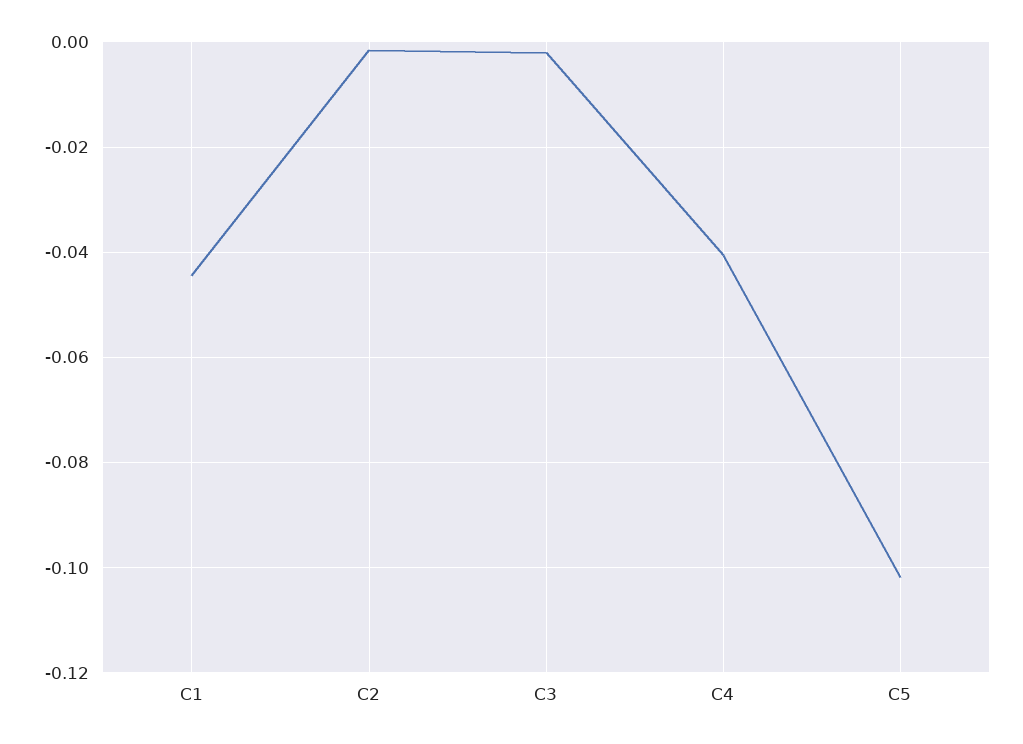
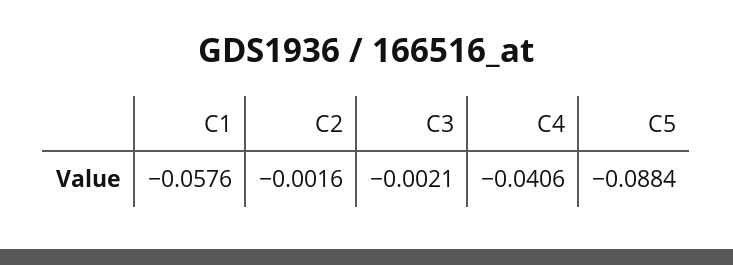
  {
-   "C1": -0.044,
+   "C1": -0.0576,
    "C2": -0.0016,
    "C3": -0.0021,
    "C4": -0.0406,
-   "C5": -0.102
+   "C5": -0.0884
  }

